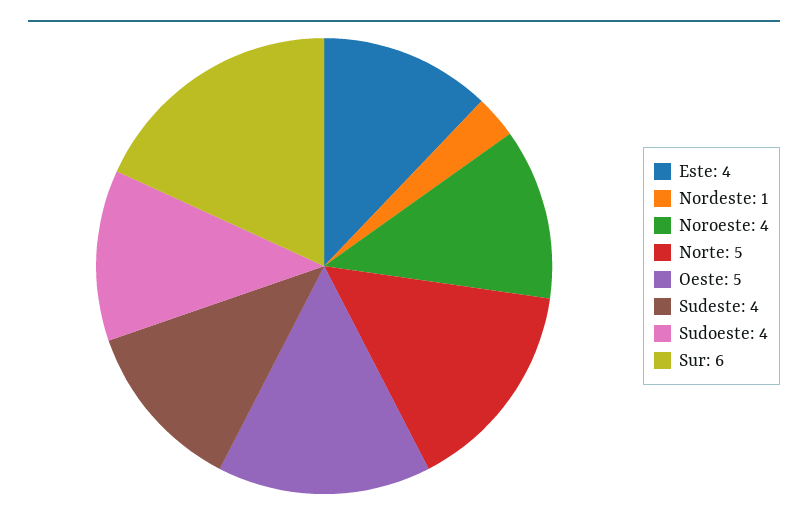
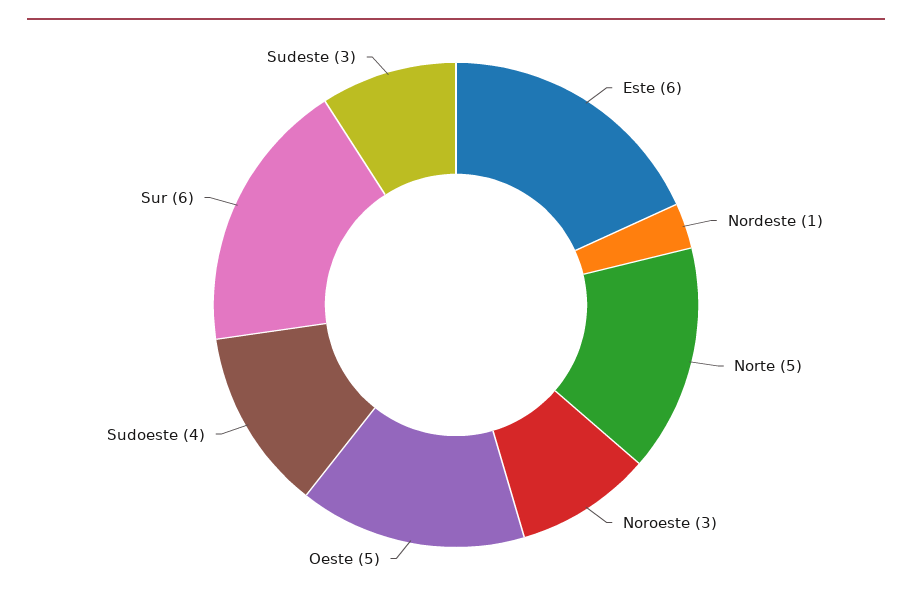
  {
-   "Este": 4,
+   "Este": 6,
    "Nordeste": 1,
-   "Noroeste": 4,
+   "Noroeste": 3,
    "Norte": 5,
    "Oeste": 5,
-   "Sudeste": 4,
+   "Sudeste": 3,
    "Sudoeste": 4,
    "Sur": 6
  }

